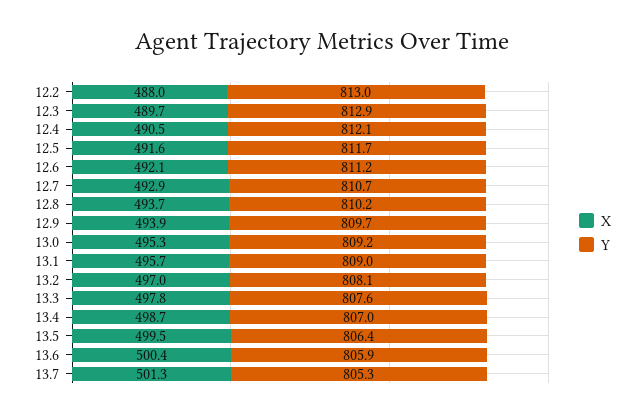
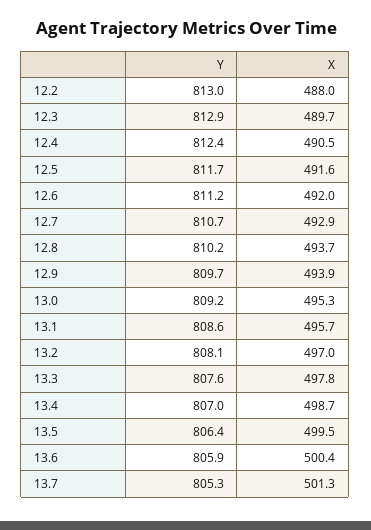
  {
    "X": {
      "12.2": 488,
      "12.3": 489.7,
      "12.4": 490.5,
      "12.5": 491.6,
-     "12.6": 492.1,
+     "12.6": 492,
      "12.7": 492.9,
      "12.8": 493.7,
      "12.9": 493.9,
      "13.0": 495.3,
      "13.1": 495.7,
      "13.2": 497,
      "13.3": 497.8,
      "13.4": 498.7,
      "13.5": 499.5,
      "13.6": 500.4,
      "13.7": 501.3
    },
    "Y": {
      "12.2": 813,
      "12.3": 812.9,
-     "12.4": 812.1,
+     "12.4": 812.4,
      "12.5": 811.7,
      "12.6": 811.2,
      "12.7": 810.7,
      "12.8": 810.2,
      "12.9": 809.7,
      "13.0": 809.2,
-     "13.1": 809,
+     "13.1": 808.6,
      "13.2": 808.1,
      "13.3": 807.6,
      "13.4": 807,
      "13.5": 806.4,
      "13.6": 805.9,
      "13.7": 805.3
    }
  }

